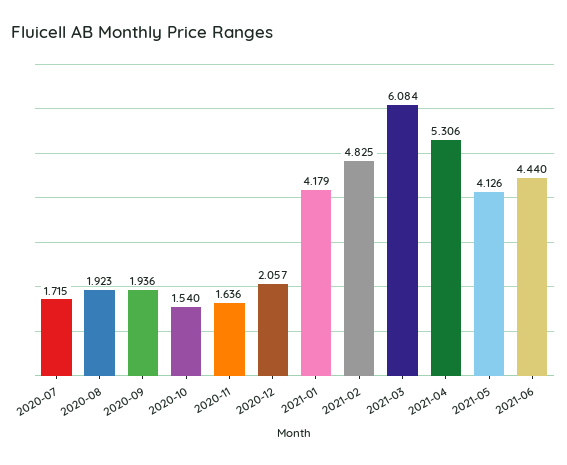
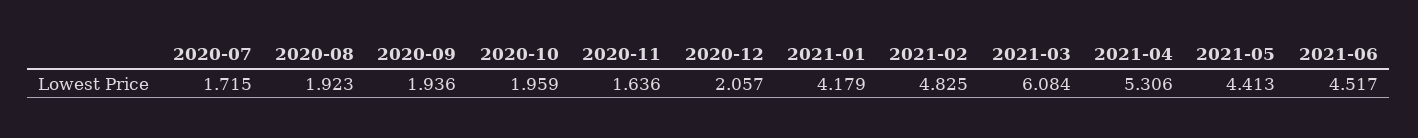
  {
    "2020-07": 1.715,
    "2020-08": 1.923,
    "2020-09": 1.936,
-   "2020-10": 1.54,
+   "2020-10": 1.959,
    "2020-11": 1.636,
    "2020-12": 2.057,
    "2021-01": 4.179,
    "2021-02": 4.825,
    "2021-03": 6.084,
    "2021-04": 5.306,
-   "2021-05": 4.126,
+   "2021-05": 4.413,
-   "2021-06": 4.44
+   "2021-06": 4.517
  }

